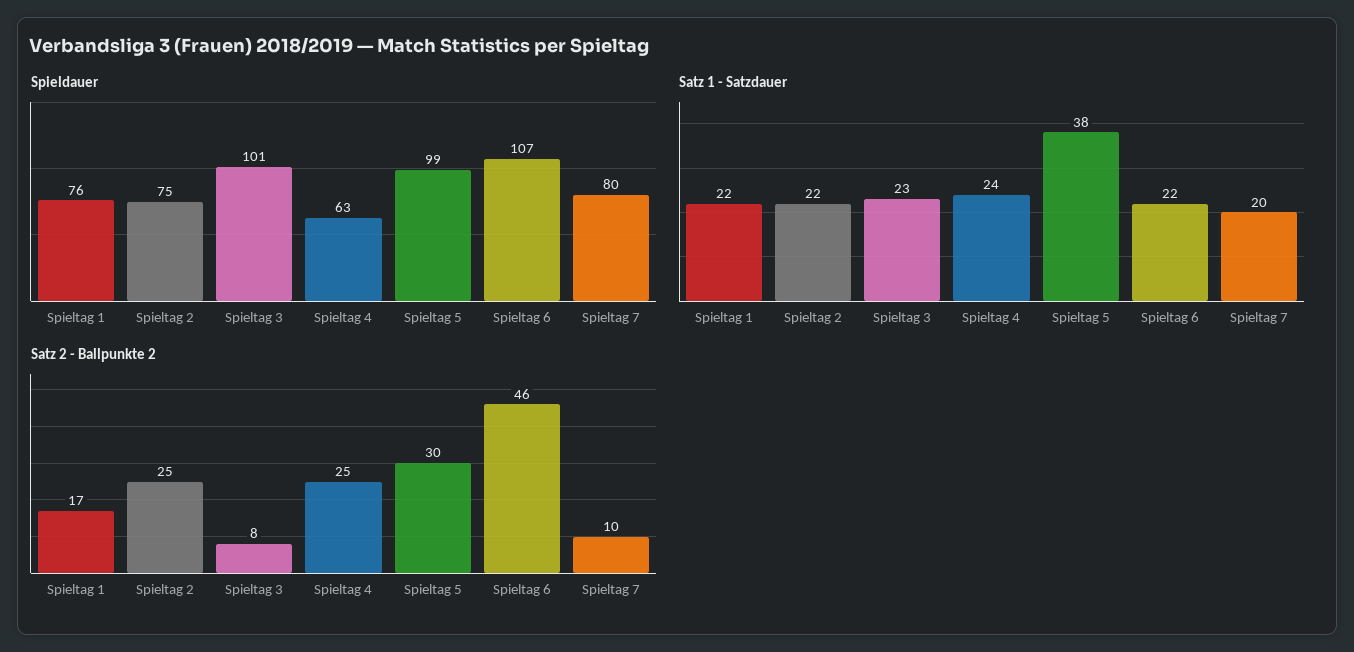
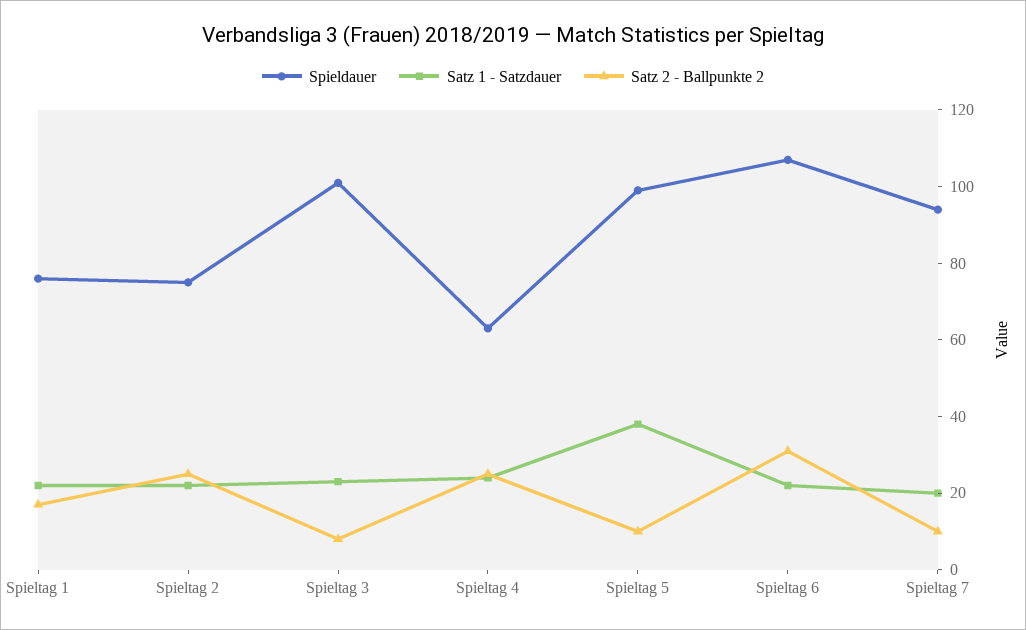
  {
    "Spieldauer": {
      "Spieltag 1": 76,
      "Spieltag 2": 75,
      "Spieltag 3": 101,
      "Spieltag 4": 63,
      "Spieltag 5": 99,
      "Spieltag 6": 107,
-     "Spieltag 7": 80
+     "Spieltag 7": 95
    },
    "Satz 1 - Satzdauer": {
      "Spieltag 1": 22,
      "Spieltag 2": 22,
      "Spieltag 3": 23,
      "Spieltag 4": 24,
      "Spieltag 5": 38,
      "Spieltag 6": 22,
      "Spieltag 7": 20
    },
    "Satz 2 - Ballpunkte 2": {
      "Spieltag 1": 17,
      "Spieltag 2": 25,
      "Spieltag 3": 8,
      "Spieltag 4": 25,
-     "Spieltag 5": 30,
+     "Spieltag 5": 10,
-     "Spieltag 6": 46,
+     "Spieltag 6": 30,
      "Spieltag 7": 10
    }
  }

